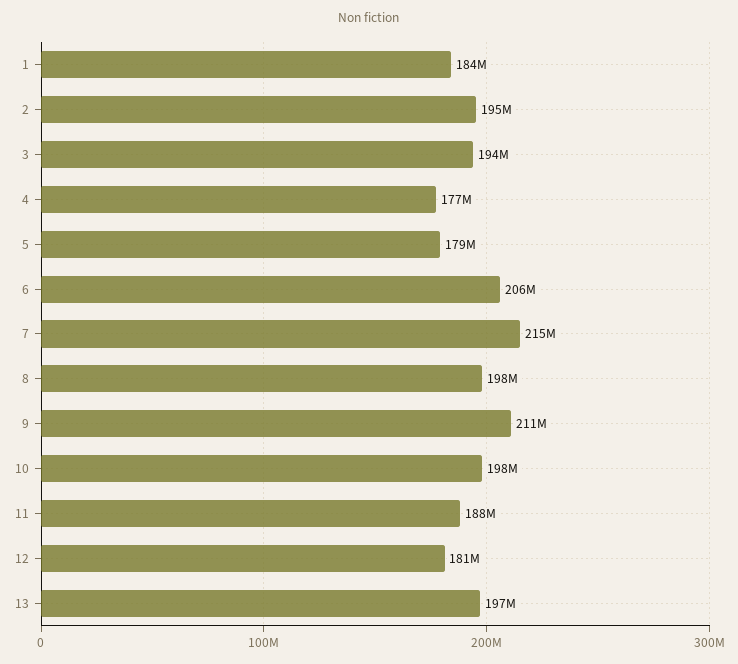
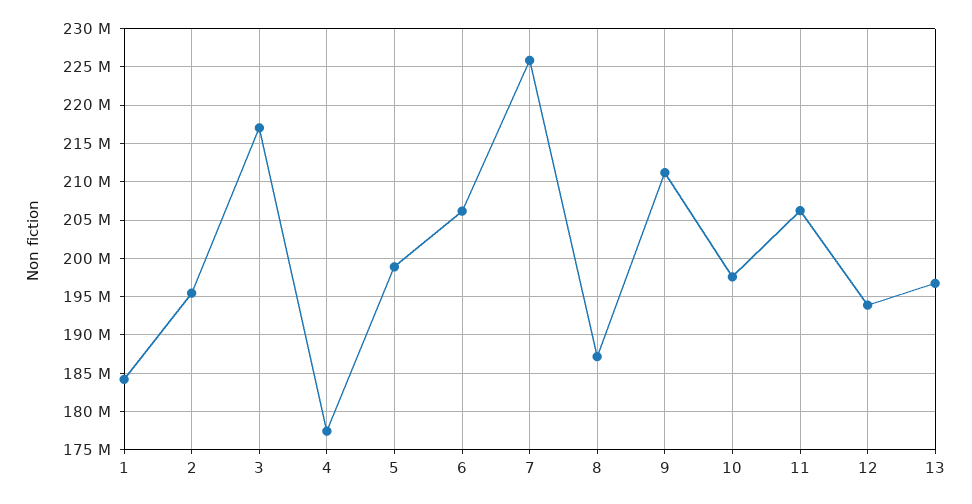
  {
    "1": 184000000,
    "2": 195000000,
-   "3": 194000000,
+   "3": 217000000,
    "4": 177000000,
-   "5": 179000000,
+   "5": 199000000,
    "6": 206000000,
-   "7": 215000000,
+   "7": 226000000,
-   "8": 198000000,
+   "8": 187000000,
    "9": 211000000,
    "10": 198000000,
-   "11": 188000000,
+   "11": 206000000,
-   "12": 181000000,
+   "12": 194000000,
    "13": 197000000
  }

